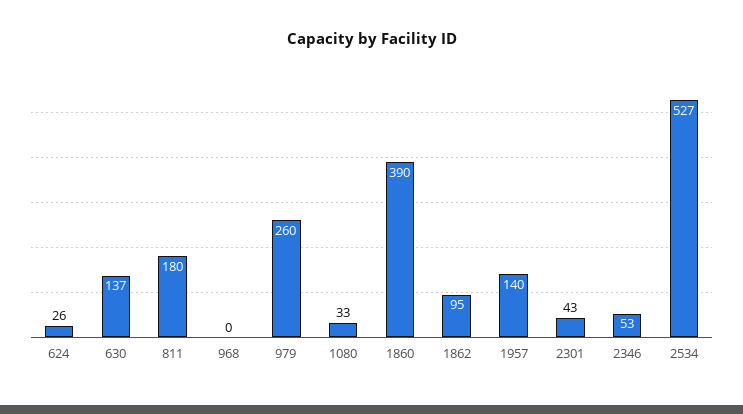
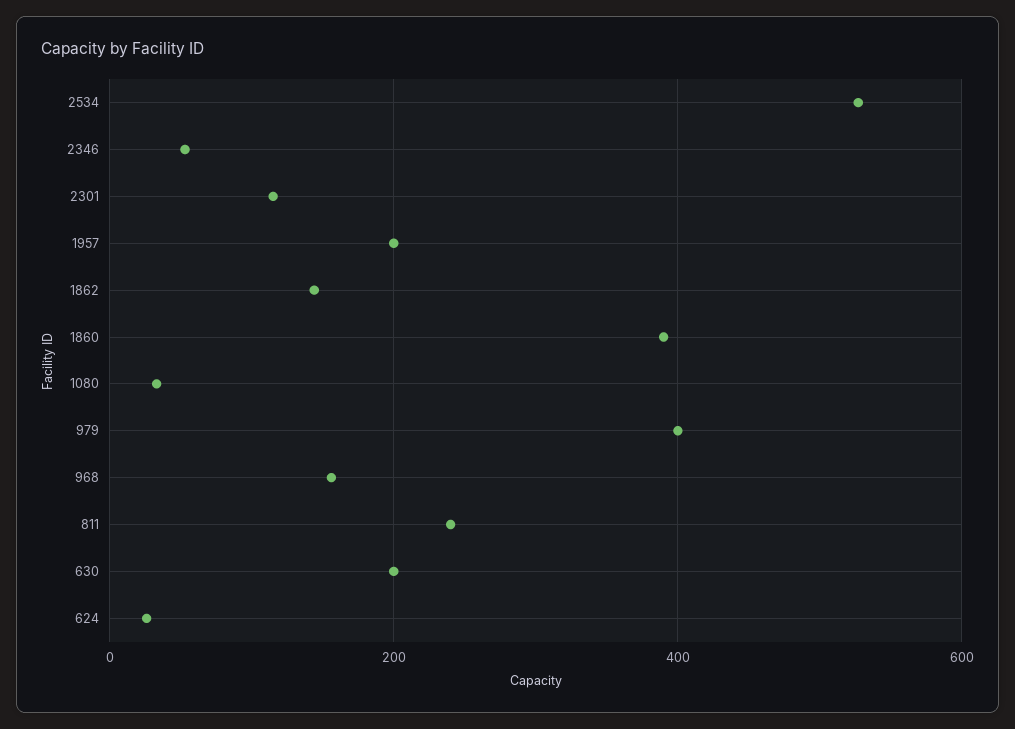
  {
    "624": 26,
-   "630": 137,
+   "630": 200,
-   "811": 180,
+   "811": 240,
-   "968": 0,
+   "968": 160,
-   "979": 260,
+   "979": 400,
    "1080": 33,
    "1860": 390,
-   "1862": 95,
+   "1862": 140,
-   "1957": 140,
+   "1957": 200,
-   "2301": 43,
+   "2301": 120,
    "2346": 53,
    "2534": 527
  }

